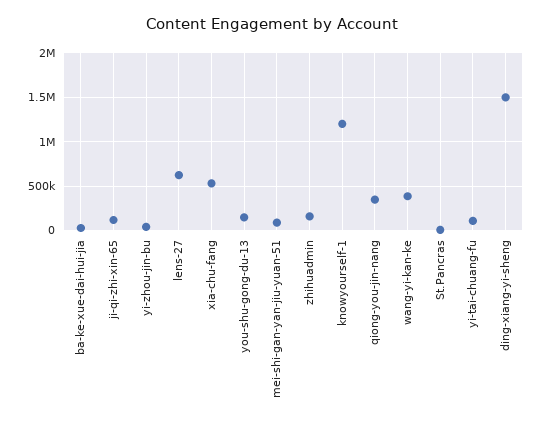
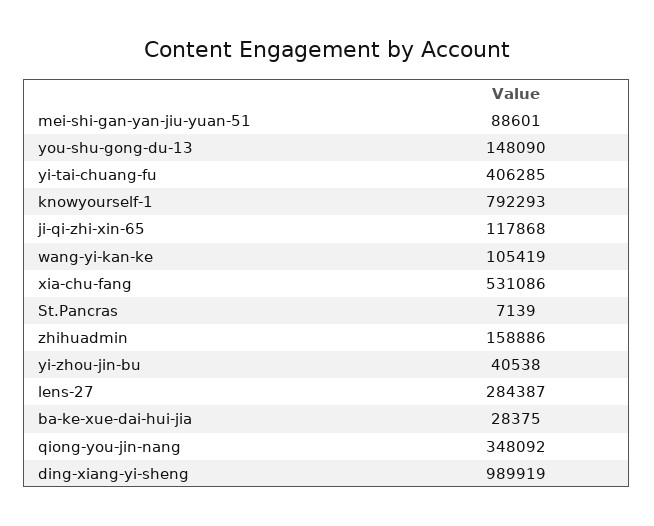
  {
    "ba-ke-xue-dai-hui-jia": 28375,
    "ji-qi-zhi-xin-65": 117868,
    "yi-zhou-jin-bu": 40538,
-   "lens-27": 600000,
+   "lens-27": 284387,
    "xia-chu-fang": 531086,
    "you-shu-gong-du-13": 148090,
    "mei-shi-gan-yan-jiu-yuan-51": 88601,
    "zhihuadmin": 158886,
-   "knowyourself-1": 1200000,
+   "knowyourself-1": 792293,
    "qiong-you-jin-nang": 348092,
-   "wang-yi-kan-ke": 400000,
+   "wang-yi-kan-ke": 105419,
    "St.Pancras": 7139,
-   "yi-tai-chuang-fu": 100000,
+   "yi-tai-chuang-fu": 406285,
-   "ding-xiang-yi-sheng": 1500000
+   "ding-xiang-yi-sheng": 989919
  }

